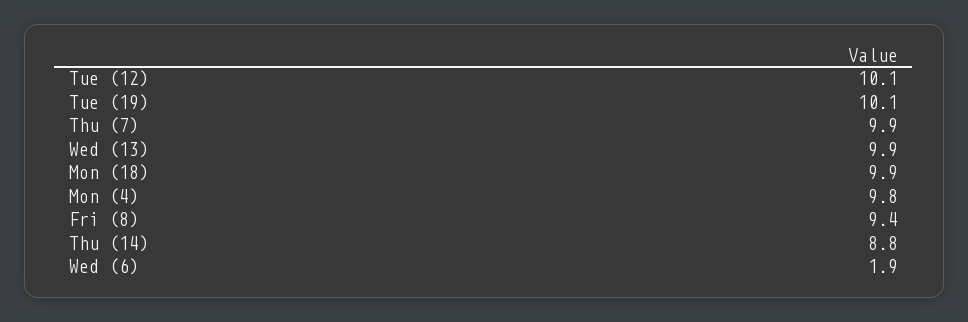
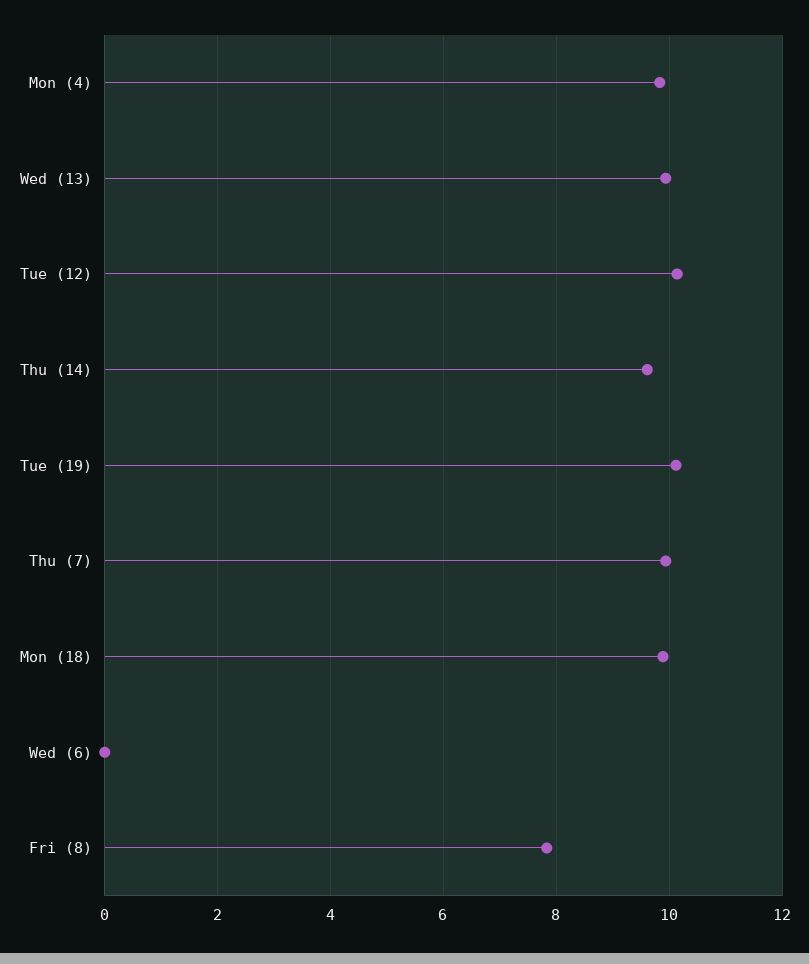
  {
    "Tue (12)": 10.1,
    "Tue (19)": 10.1,
    "Thu (7)": 9.9,
    "Wed (13)": 9.9,
    "Mon (18)": 9.9,
    "Mon (4)": 9.8,
-   "Fri (8)": 9.4,
+   "Fri (8)": 7.8,
-   "Thu (14)": 8.8,
+   "Thu (14)": 9.6,
-   "Wed (6)": 1.9
+   "Wed (6)": 0
  }

